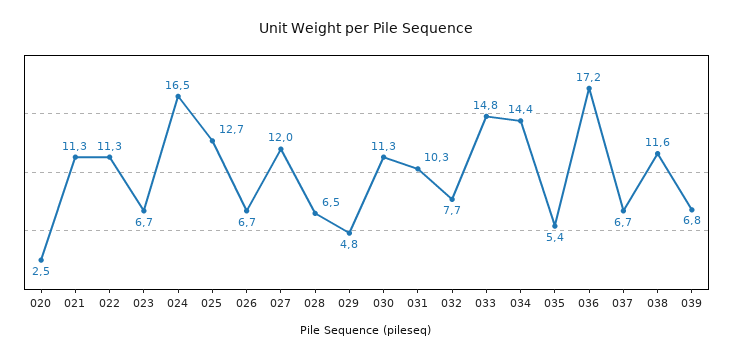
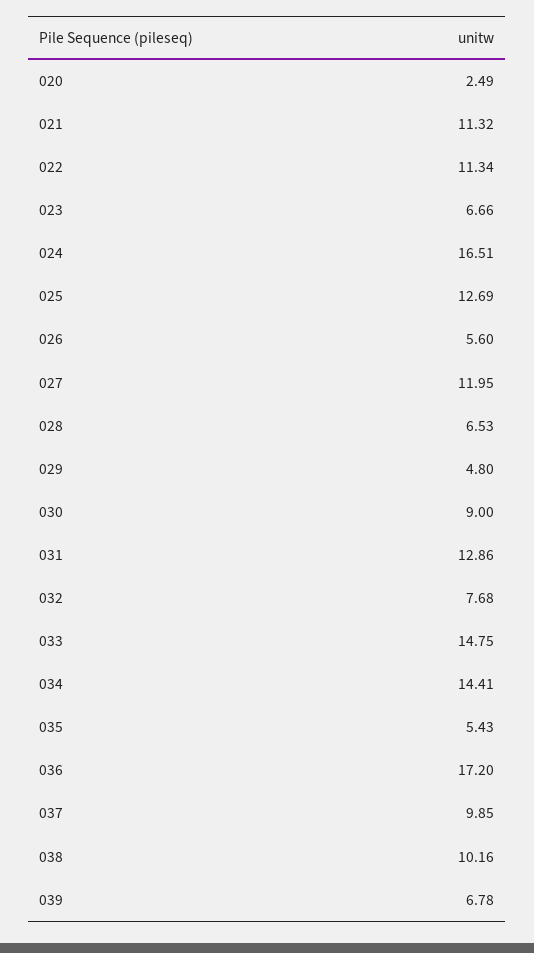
  {
    "020": 2.49,
    "021": 11.32,
    "022": 11.34,
    "023": 6.66,
    "024": 16.51,
    "025": 12.69,
-   "026": 6.7,
+   "026": 5.6,
    "027": 11.95,
    "028": 6.53,
    "029": 4.8,
-   "030": 11.3,
+   "030": 9,
-   "031": 10.3,
+   "031": 12.86,
    "032": 7.68,
    "033": 14.75,
    "034": 14.41,
    "035": 5.43,
    "036": 17.2,
-   "037": 6.7,
+   "037": 9.85,
-   "038": 11.6,
+   "038": 10.16,
    "039": 6.78
  }

